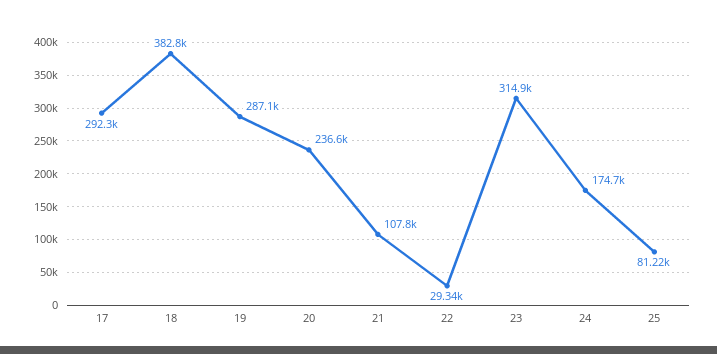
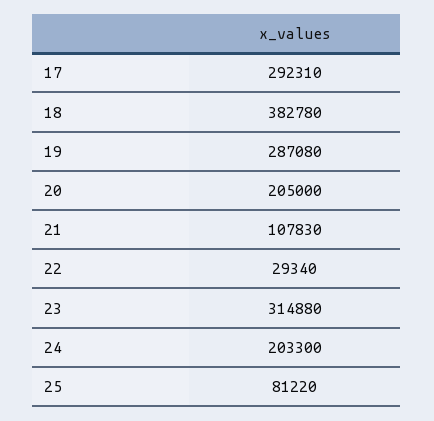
  {
    "17": 292310,
    "18": 382780,
    "19": 287080,
-   "20": 236600,
+   "20": 205000,
    "21": 107830,
    "22": 29340,
    "23": 314880,
-   "24": 174700,
+   "24": 203300,
    "25": 81220
  }

